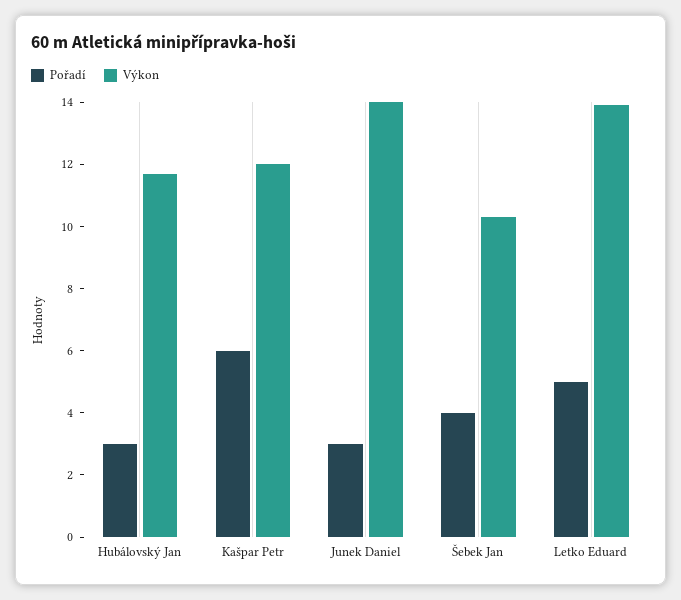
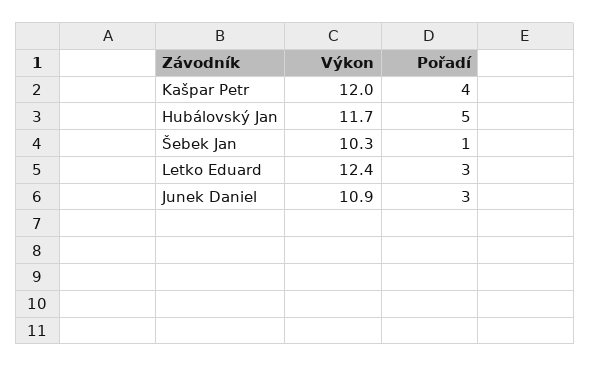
  {
    "Pořadí": {
-     "Hubálovský Jan": 3,
+     "Hubálovský Jan": 5,
-     "Kašpar Petr": 6,
+     "Kašpar Petr": 4,
      "Junek Daniel": 3,
-     "Šebek Jan": 4,
+     "Šebek Jan": 1,
-     "Letko Eduard": 5
+     "Letko Eduard": 3
    },
    "Výkon": {
      "Hubálovský Jan": 11.7,
      "Kašpar Petr": 12,
-     "Junek Daniel": 14,
+     "Junek Daniel": 10.9,
      "Šebek Jan": 10.3,
-     "Letko Eduard": 14
+     "Letko Eduard": 12.4
    }
  }

